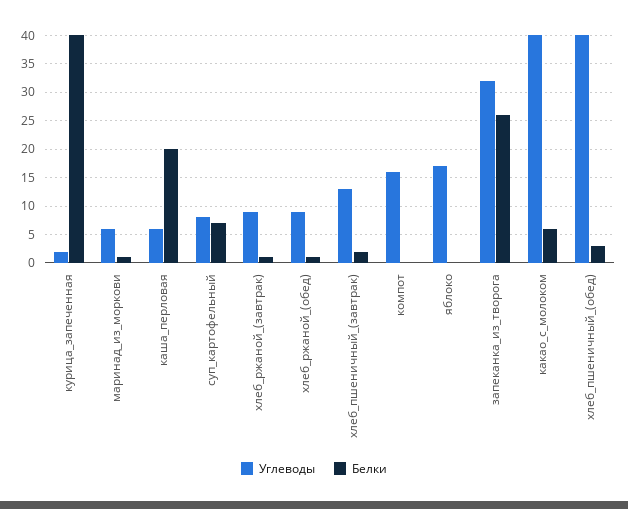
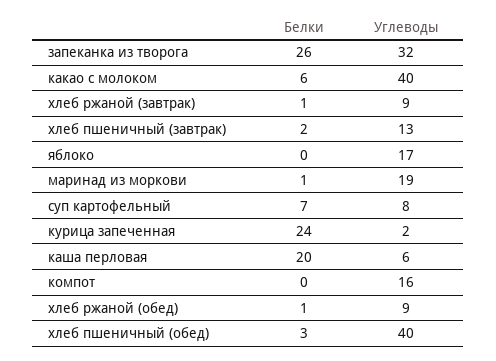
  {
    "Углеводы": {
      "курица_запеченная": 2,
-     "маринад_из_моркови": 5,
+     "маринад_из_моркови": 19,
      "каша_перловая": 6,
      "суп_картофельный": 8,
      "хлеб_ржаной_(завтрак)": 9,
      "хлеб_ржаной_(обед)": 9,
      "хлеб_пшеничный_(завтрак)": 13,
      "компот": 16,
      "яблоко": 17,
      "запеканка_из_творога": 32,
      "какао_с_молоком": 40,
      "хлеб_пшеничный_(обед)": 40
    },
    "Белки": {
-     "курица_запеченная": 40,
+     "курица_запеченная": 24,
      "маринад_из_моркови": 1,
      "каша_перловая": 20,
      "суп_картофельный": 7,
      "хлеб_ржаной_(завтрак)": 1,
      "хлеб_ржаной_(обед)": 1,
      "хлеб_пшеничный_(завтрак)": 2,
      "компот": 0,
      "яблоко": 0,
      "запеканка_из_творога": 26,
      "какао_с_молоком": 6,
      "хлеб_пшеничный_(обед)": 3
    }
  }

